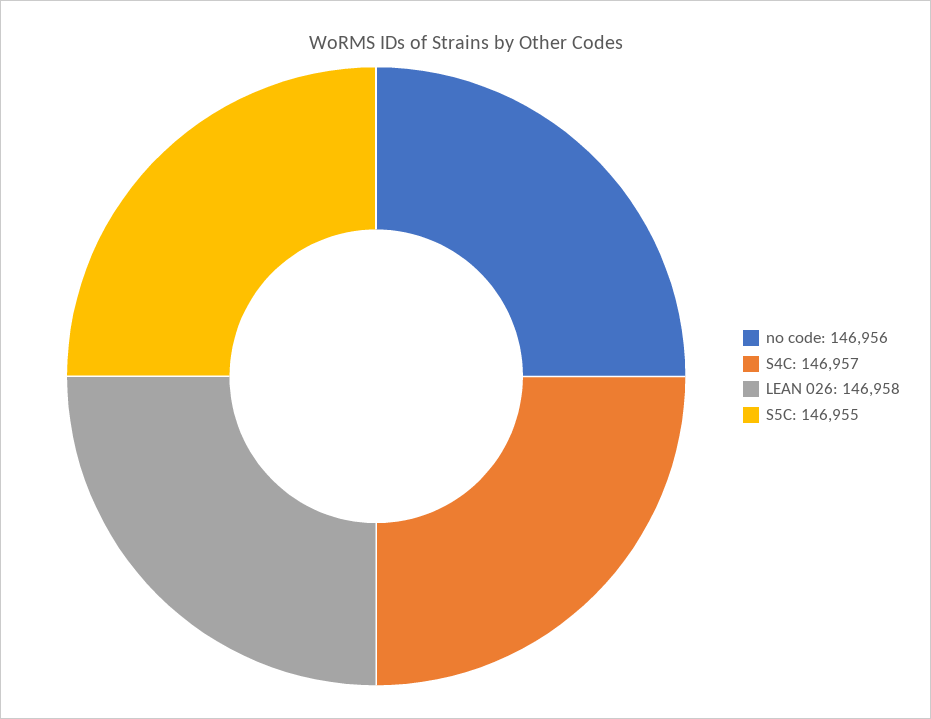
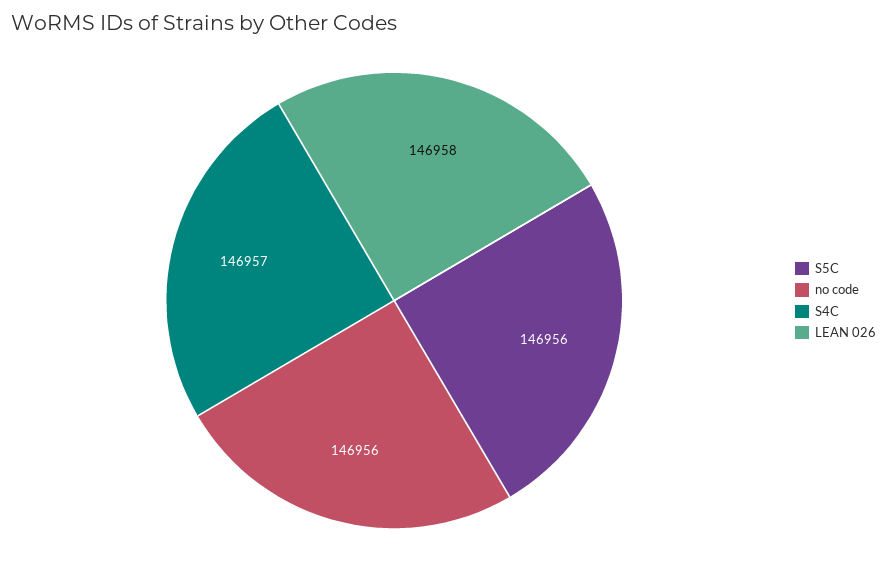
  {
    "no code": 146956,
    "S4C": 146957,
    "LEAN 026": 146958,
-   "S5C": 146955
+   "S5C": 146956
  }

